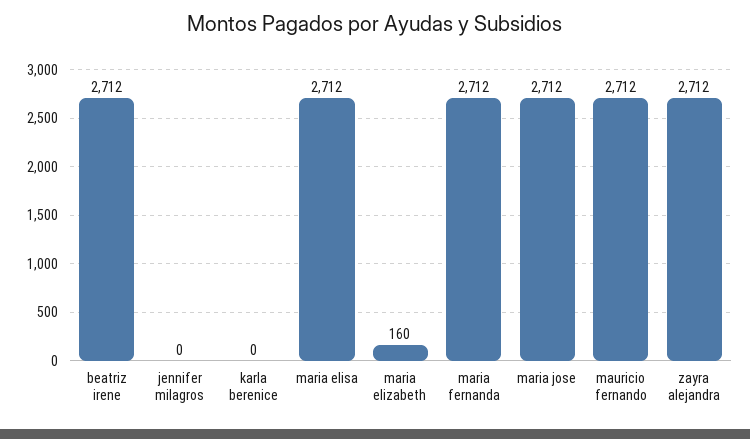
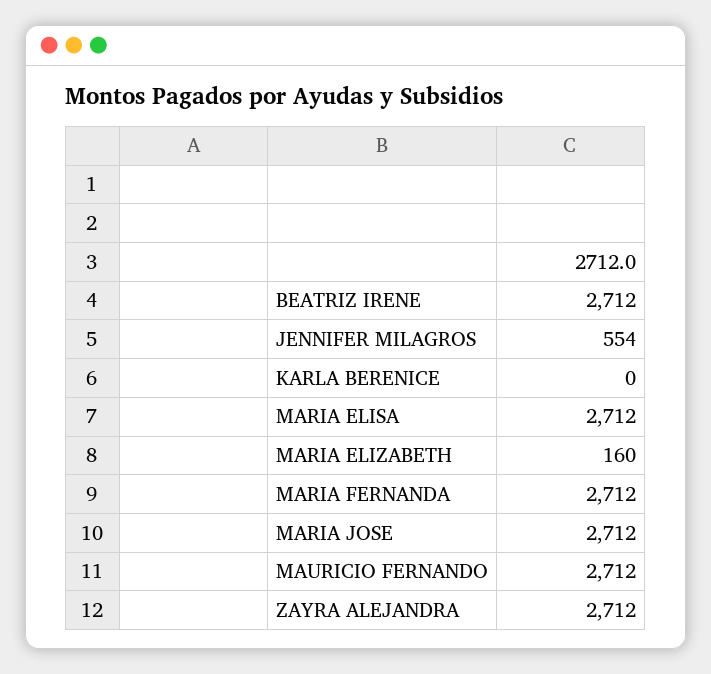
  {
    "beatriz irene": 2712,
-   "jennifer milagros": 0,
+   "jennifer milagros": 554,
    "karla berenice": 0,
    "maria elisa": 2712,
    "maria elizabeth": 160,
    "maria fernanda": 2712,
    "maria jose": 2712,
    "mauricio fernando": 2712,
    "zayra alejandra": 2712
  }

